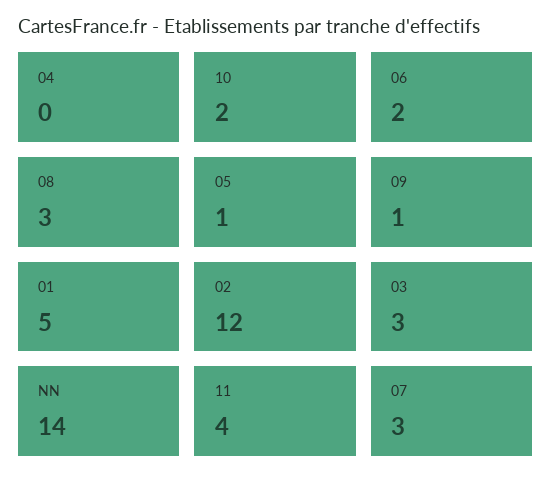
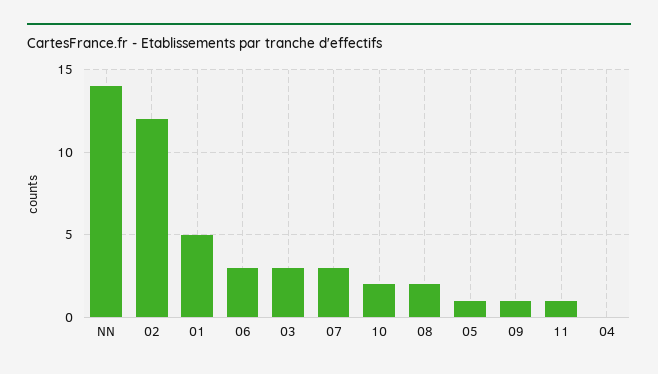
  {
    "04": 0,
    "10": 2,
-   "06": 2,
+   "06": 3,
-   "08": 3,
+   "08": 2,
    "05": 1,
    "09": 1,
    "01": 5,
    "02": 12,
    "03": 3,
    "NN": 14,
-   "11": 4,
+   "11": 1,
    "07": 3
  }

